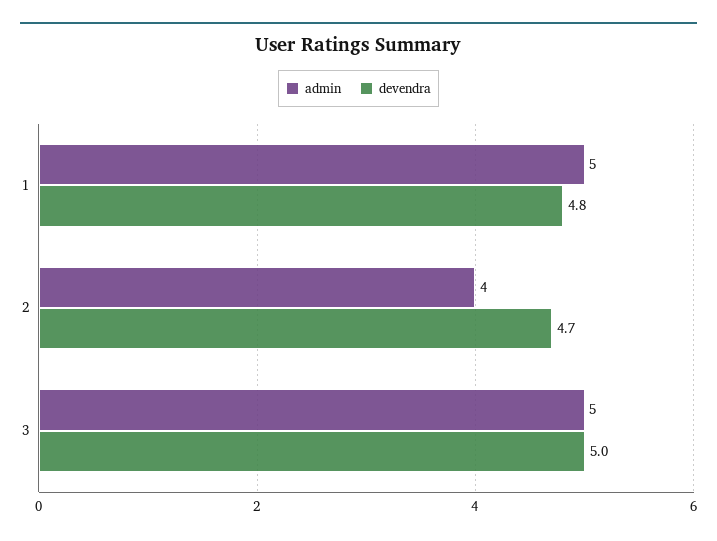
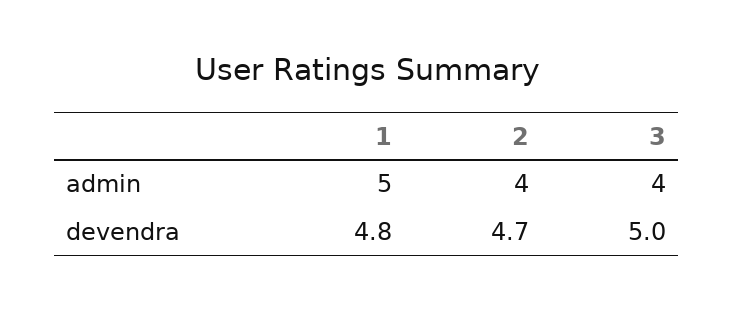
  {
    "admin": {
      "1": 5,
      "2": 4,
-     "3": 5
+     "3": 4
    },
    "devendra": {
      "1": 4.8,
      "2": 4.7,
      "3": 5
    }
  }

